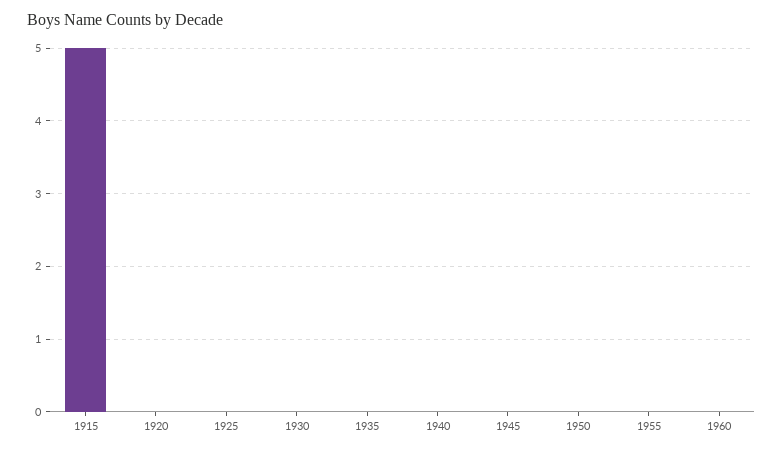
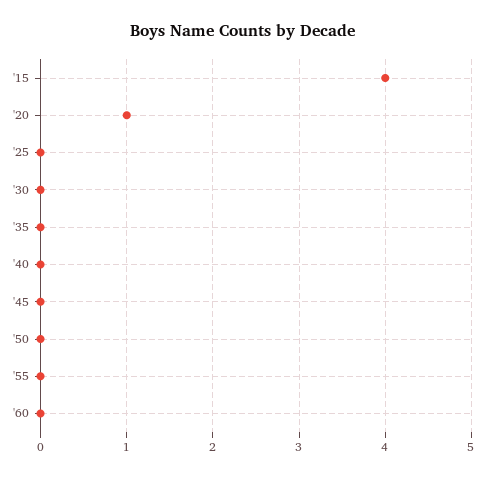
  {
-   "1915": 5,
+   "1915": 4,
-   "1920": 0,
+   "1920": 1,
    "1925": 0,
    "1930": 0,
    "1935": 0,
    "1940": 0,
    "1945": 0,
    "1950": 0,
    "1955": 0,
    "1960": 0
  }

